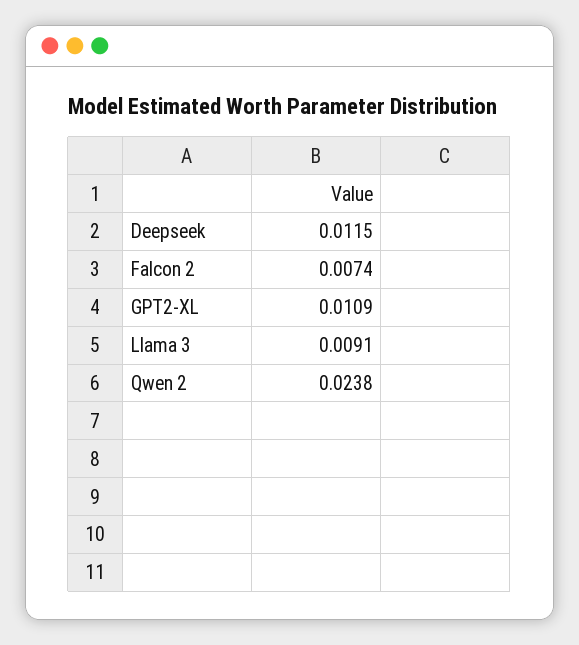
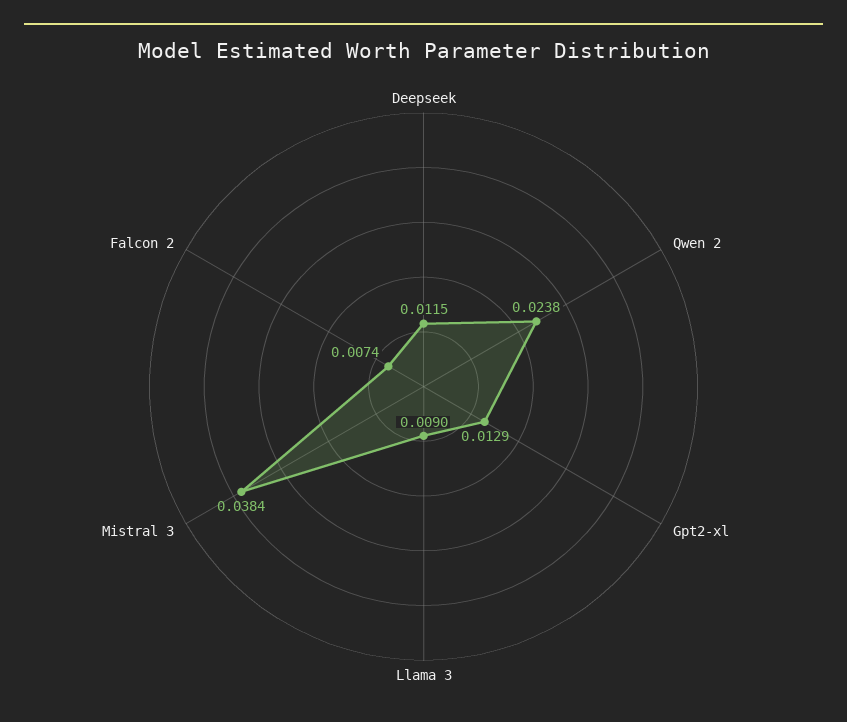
  {
    "Deepseek": 0.0115,
    "Falcon 2": 0.0074,
-   "GPT2-XL": 0.0109,
+   "GPT2-XL": 0.0129,
-   "Llama 3": 0.0091,
+   "Llama 3": 0.009,
-   "Qwen 2": 0.0238
+   "Qwen 2": 0.0238,
+   "Mistral 3": 0.0384
  }

